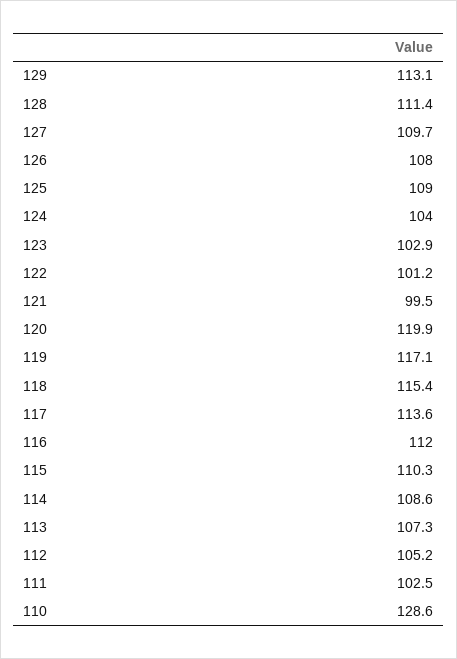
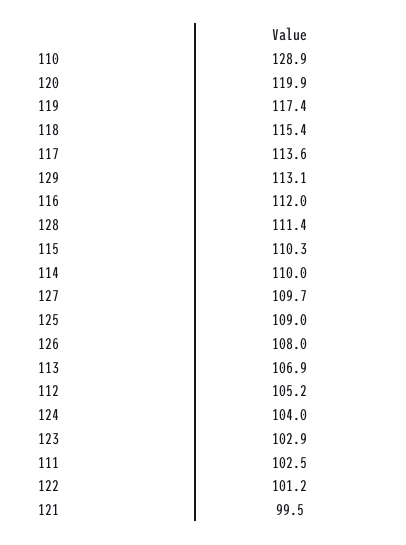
  {
    "129": 113.1,
    "128": 111.4,
    "127": 109.7,
    "126": 108,
    "125": 109,
    "124": 104,
    "123": 102.9,
    "122": 101.2,
    "121": 99.5,
    "120": 119.9,
-   "119": 117.1,
+   "119": 117.4,
    "118": 115.4,
    "117": 113.6,
    "116": 112,
    "115": 110.3,
-   "114": 108.6,
+   "114": 110,
-   "113": 107.3,
+   "113": 106.9,
    "112": 105.2,
    "111": 102.5,
-   "110": 128.6
+   "110": 128.9
  }

